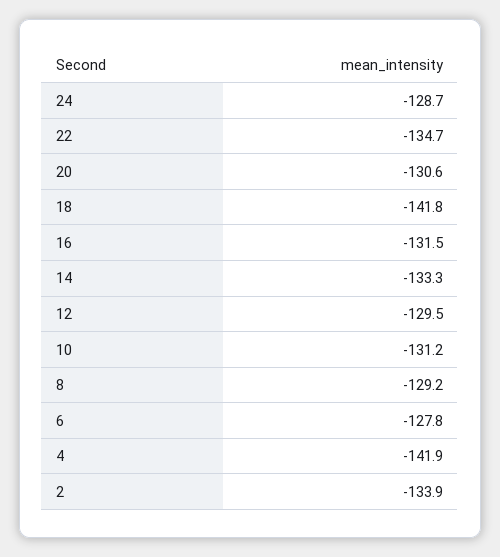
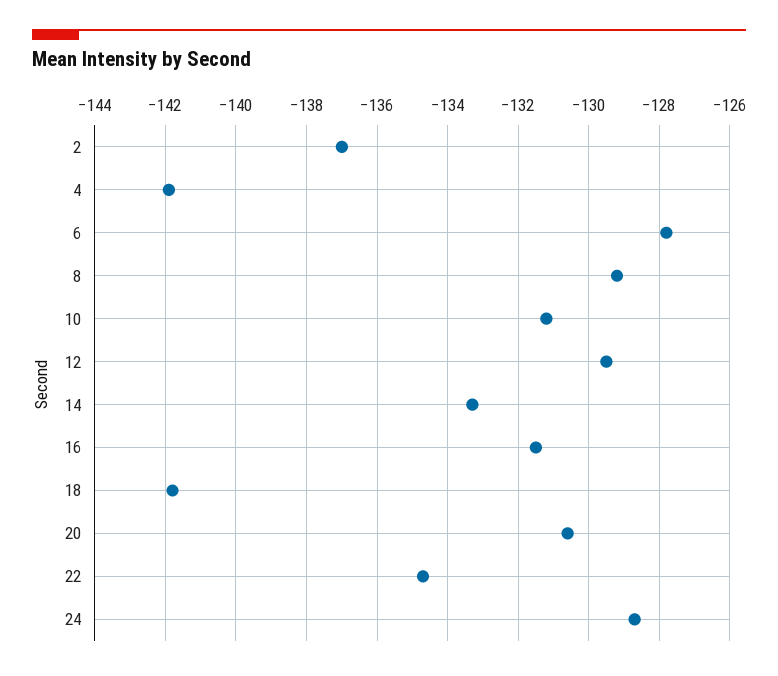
  {
    "24": -128.7,
    "22": -134.7,
    "20": -130.6,
    "18": -141.8,
    "16": -131.5,
    "14": -133.3,
    "12": -129.5,
    "10": -131.2,
    "8": -129.2,
    "6": -127.8,
    "4": -141.9,
-   "2": -133.9
+   "2": -137
  }

